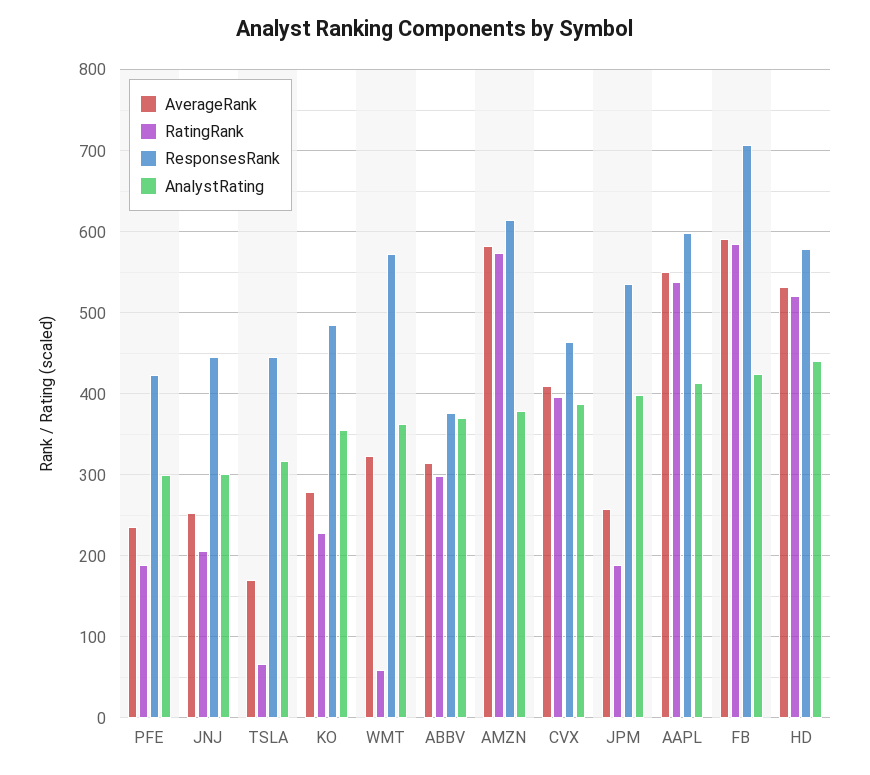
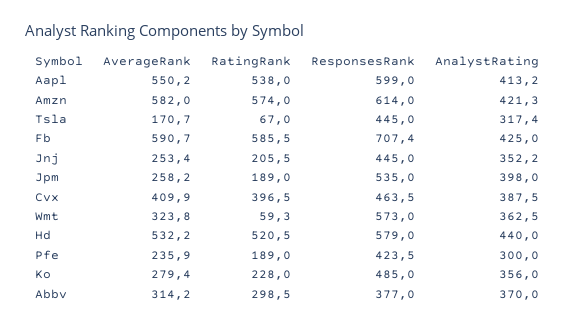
  {
    "AverageRank": {
      "PFE": 235.9,
      "JNJ": 253.4,
      "TSLA": 170.7,
      "KO": 279.4,
      "WMT": 323.8,
      "ABBV": 314.2,
      "AMZN": 582,
      "CVX": 409.9,
      "JPM": 258.2,
      "AAPL": 550.2,
      "FB": 590.7,
      "HD": 532.2
    },
    "RatingRank": {
      "PFE": 189,
      "JNJ": 205.5,
      "TSLA": 67,
      "KO": 228,
      "WMT": 59.3,
      "ABBV": 298.5,
      "AMZN": 574,
      "CVX": 396.5,
      "JPM": 189,
      "AAPL": 538,
      "FB": 585.5,
      "HD": 520.5
    },
    "ResponsesRank": {
      "PFE": 423.5,
      "JNJ": 445,
      "TSLA": 445,
      "KO": 485,
      "WMT": 573,
      "ABBV": 377,
      "AMZN": 614,
      "CVX": 463.5,
      "JPM": 535,
      "AAPL": 599,
      "FB": 707.4,
      "HD": 579
    },
    "AnalystRating": {
      "PFE": 300,
-     "JNJ": 300,
+     "JNJ": 352.2,
      "TSLA": 317.4,
      "KO": 356,
      "WMT": 362.5,
      "ABBV": 370,
-     "AMZN": 380,
+     "AMZN": 421.3,
      "CVX": 387.5,
      "JPM": 398,
      "AAPL": 413.2,
      "FB": 425,
      "HD": 440
    }
  }

